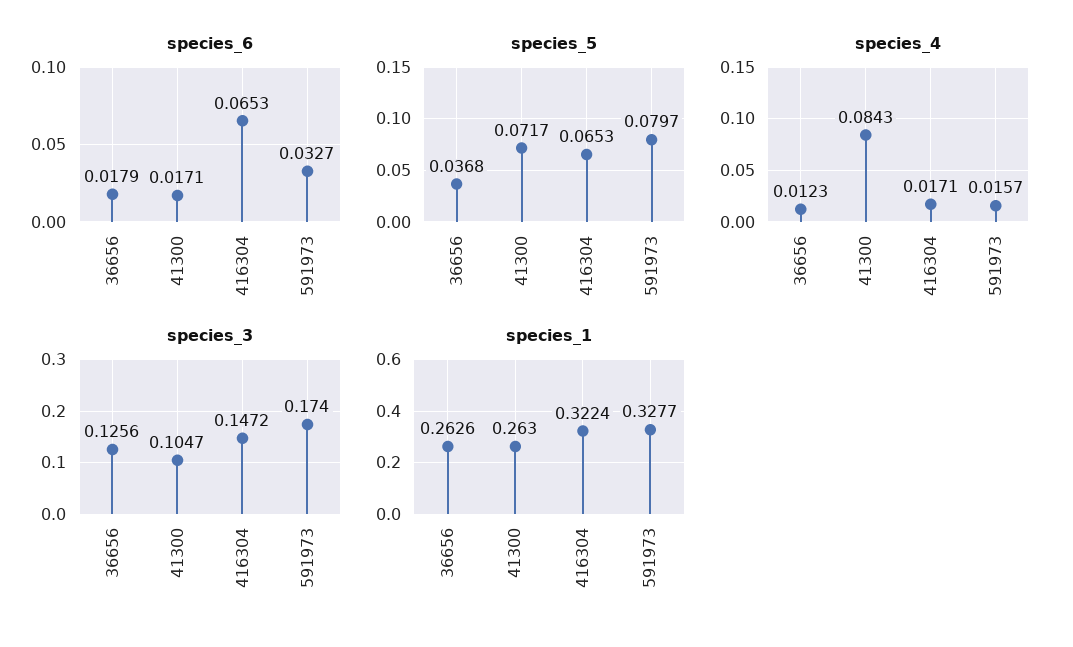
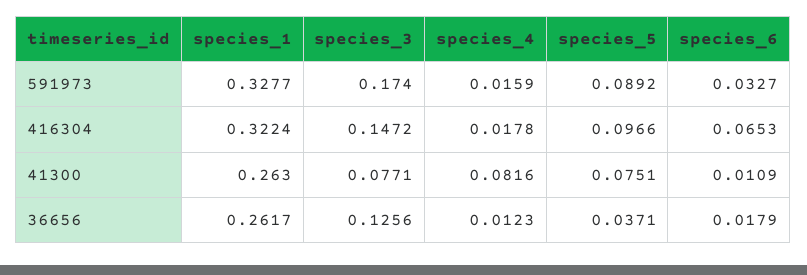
  {
    "species_6": {
      "36656": 0.0179,
-     "41300": 0.0171,
+     "41300": 0.0109,
      "416304": 0.0653,
      "591973": 0.0327
    },
    "species_5": {
-     "36656": 0.0368,
+     "36656": 0.0371,
-     "41300": 0.0717,
+     "41300": 0.0751,
-     "416304": 0.0653,
+     "416304": 0.0966,
-     "591973": 0.0797
+     "591973": 0.0892
    },
    "species_4": {
      "36656": 0.0123,
-     "41300": 0.0843,
+     "41300": 0.0816,
-     "416304": 0.0171,
+     "416304": 0.0178,
-     "591973": 0.0157
+     "591973": 0.0159
    },
    "species_3": {
      "36656": 0.1256,
-     "41300": 0.1047,
+     "41300": 0.0771,
      "416304": 0.1472,
      "591973": 0.174
    },
    "species_1": {
-     "36656": 0.2626,
+     "36656": 0.2617,
      "41300": 0.263,
      "416304": 0.3224,
      "591973": 0.3277
    }
  }

